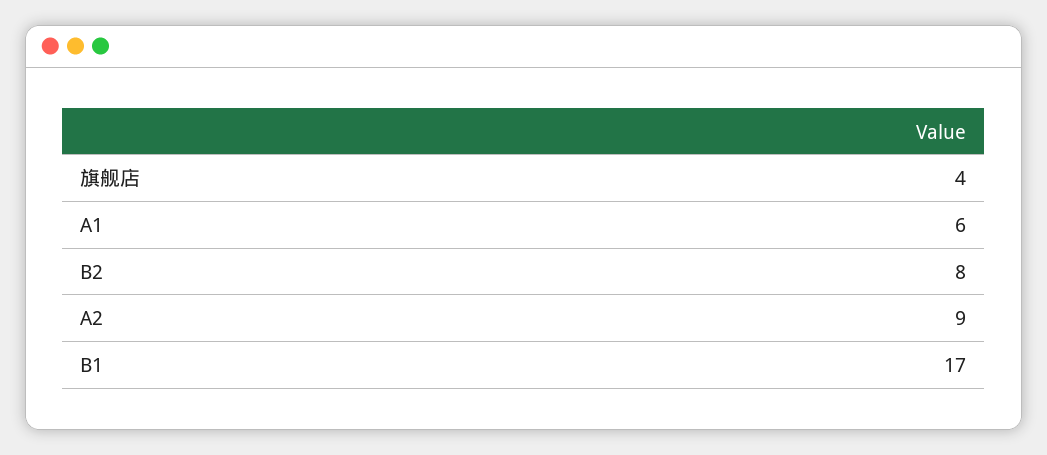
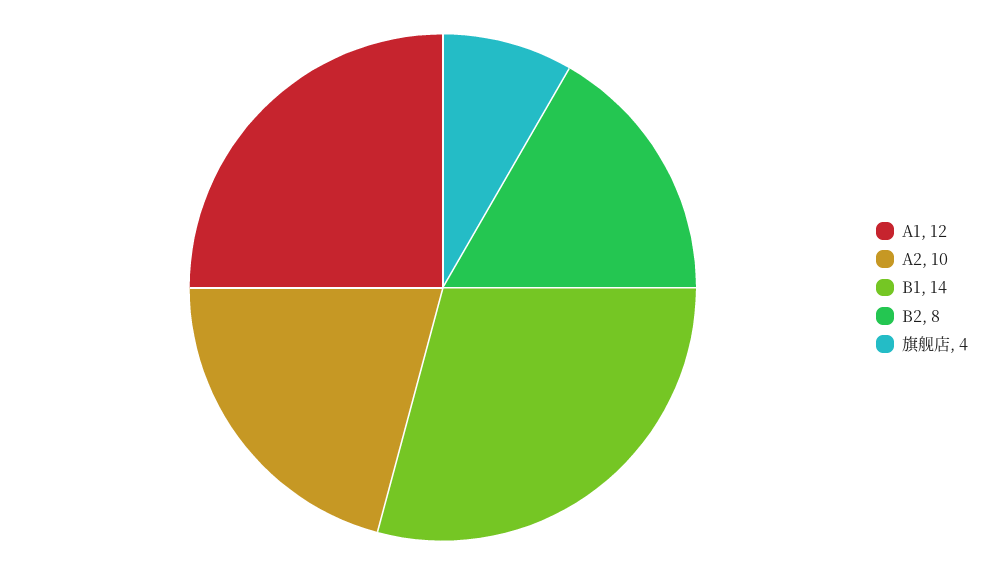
  {
    "旗舰店": 4,
-   "A1": 6,
+   "A1": 12,
    "B2": 8,
-   "A2": 9,
+   "A2": 10,
-   "B1": 17
+   "B1": 14
  }

